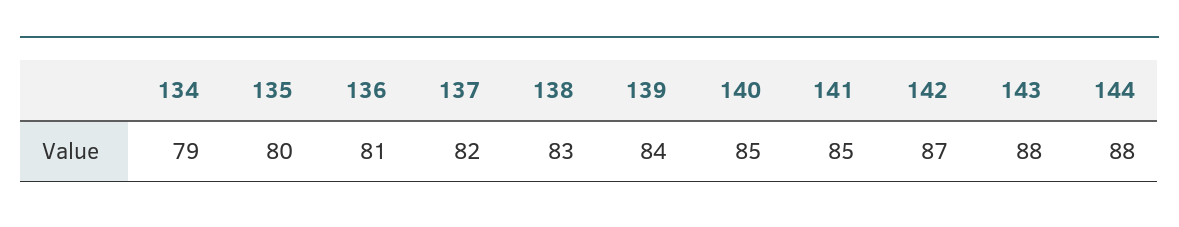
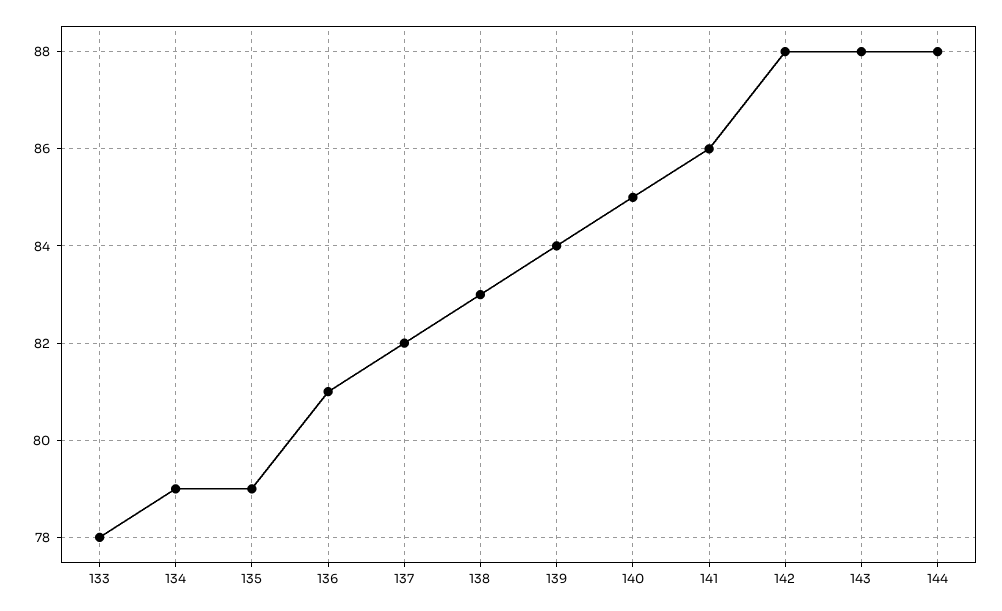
  {
    "134": 79,
-   "135": 80,
+   "135": 79,
    "136": 81,
    "137": 82,
    "138": 83,
    "139": 84,
    "140": 85,
-   "141": 85,
+   "141": 86,
-   "142": 87,
+   "142": 88,
    "143": 88,
-   "144": 88
+   "144": 88,
+   "133": 78
  }

